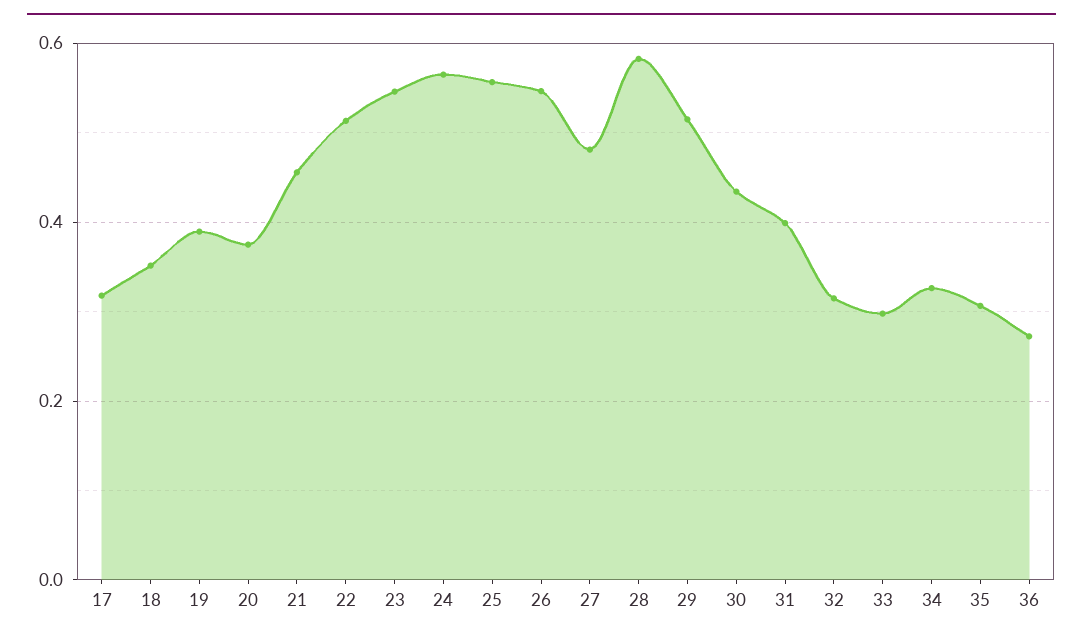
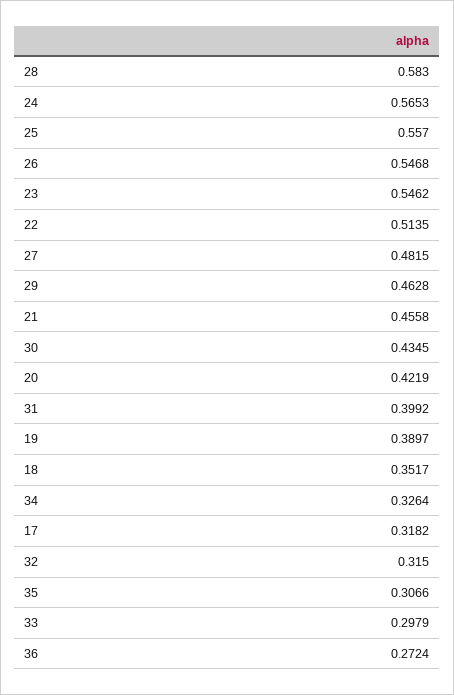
  {
    "17": 0.3182,
    "18": 0.3517,
    "19": 0.3897,
-   "20": 0.38,
+   "20": 0.4219,
    "21": 0.4558,
    "22": 0.5135,
    "23": 0.5462,
    "24": 0.5653,
    "25": 0.557,
    "26": 0.5468,
    "27": 0.4815,
    "28": 0.583,
-   "29": 0.52,
+   "29": 0.4628,
    "30": 0.4345,
    "31": 0.3992,
    "32": 0.315,
    "33": 0.2979,
    "34": 0.3264,
    "35": 0.3066,
    "36": 0.2724
  }

